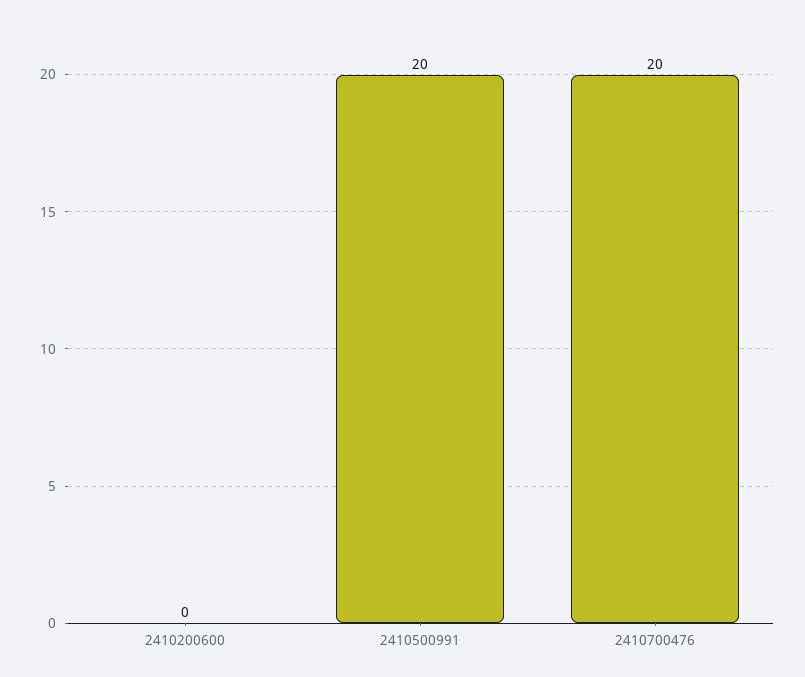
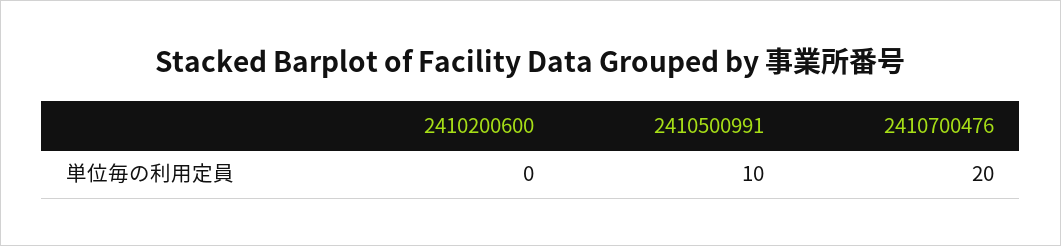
  {
    "2410200600": 0,
-   "2410500991": 20,
+   "2410500991": 10,
    "2410700476": 20
  }

